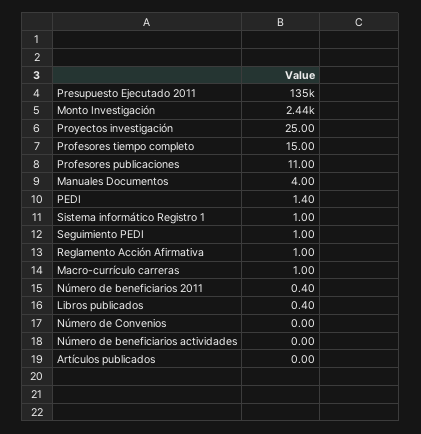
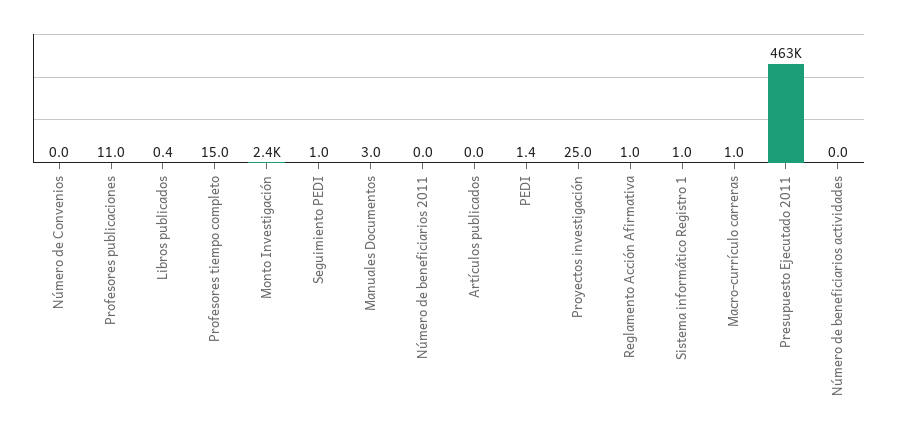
  {
-   "Presupuesto Ejecutado 2011": 135000,
+   "Presupuesto Ejecutado 2011": 463000,
    "Monto Investigación": 2440,
    "Proyectos investigación": 25,
    "Profesores tiempo completo": 15,
    "Profesores publicaciones": 11,
-   "Manuales Documentos": 4,
+   "Manuales Documentos": 3,
    "PEDI": 1.4,
    "Sistema informático Registro 1": 1,
    "Seguimiento PEDI": 1,
    "Reglamento Acción Afirmativa": 1,
    "Macro-currículo carreras": 1,
-   "Número de beneficiarios 2011": 0.4,
+   "Número de beneficiarios 2011": 0,
    "Libros publicados": 0.4,
    "Número de Convenios": 0,
    "Número de beneficiarios actividades": 0,
    "Artículos publicados": 0
  }

